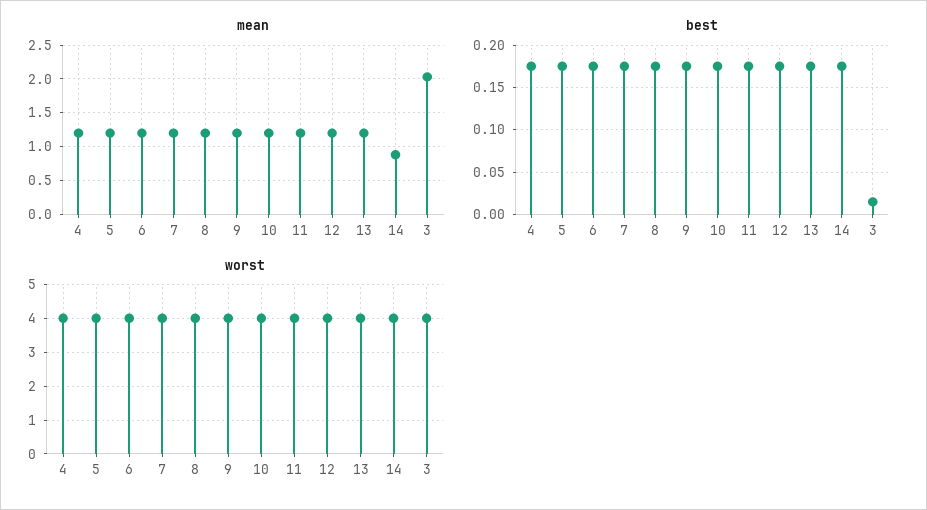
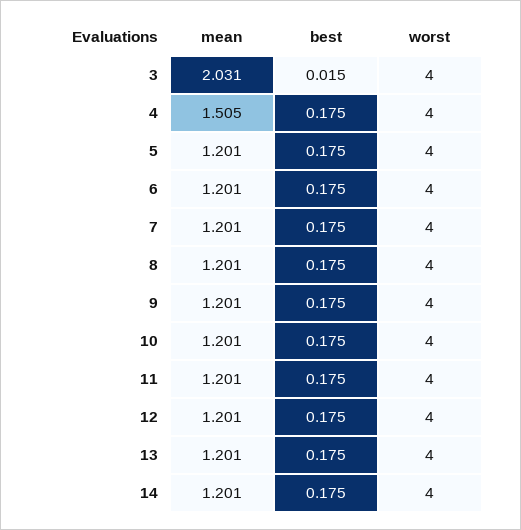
  {
    "mean": {
-     "4": 1.2,
+     "4": 1.505,
      "5": 1.201,
      "6": 1.201,
      "7": 1.201,
      "8": 1.201,
      "9": 1.201,
      "10": 1.201,
      "11": 1.201,
      "12": 1.201,
      "13": 1.201,
-     "14": 0.9,
+     "14": 1.201,
      "3": 2.031
    },
    "best": {
      "4": 0.175,
      "5": 0.175,
      "6": 0.175,
      "7": 0.175,
      "8": 0.175,
      "9": 0.175,
      "10": 0.175,
      "11": 0.175,
      "12": 0.175,
      "13": 0.175,
      "14": 0.175,
      "3": 0.015
    },
    "worst": {
      "4": 4,
      "5": 4,
      "6": 4,
      "7": 4,
      "8": 4,
      "9": 4,
      "10": 4,
      "11": 4,
      "12": 4,
      "13": 4,
      "14": 4,
      "3": 4
    }
  }

